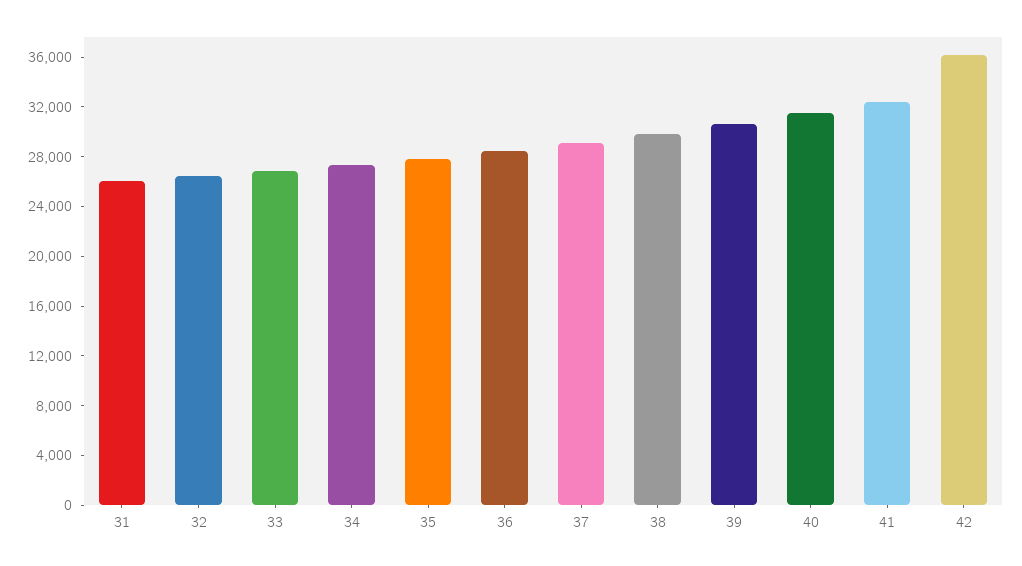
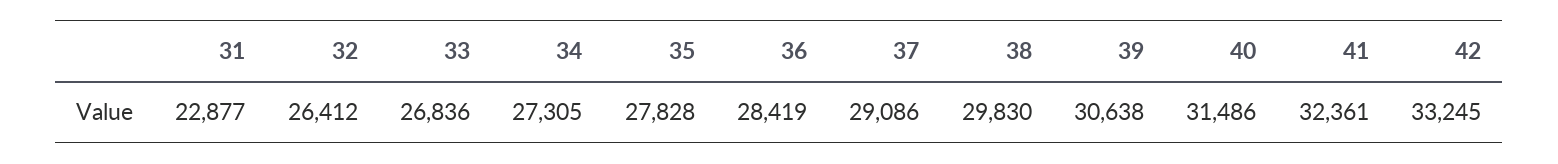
  {
-   "31": 26000,
+   "31": 22877,
    "32": 26412,
    "33": 26836,
    "34": 27305,
    "35": 27828,
    "36": 28419,
    "37": 29086,
    "38": 29830,
    "39": 30638,
    "40": 31486,
    "41": 32361,
-   "42": 36000
+   "42": 33245
  }

